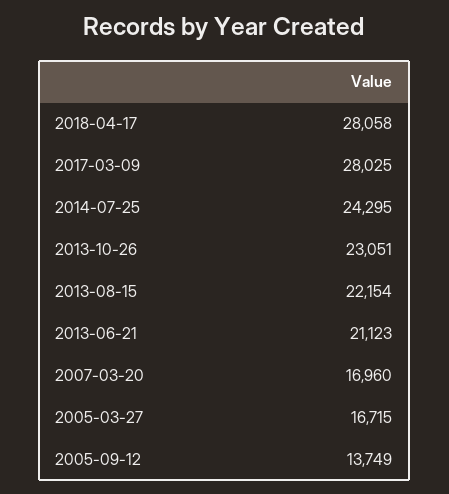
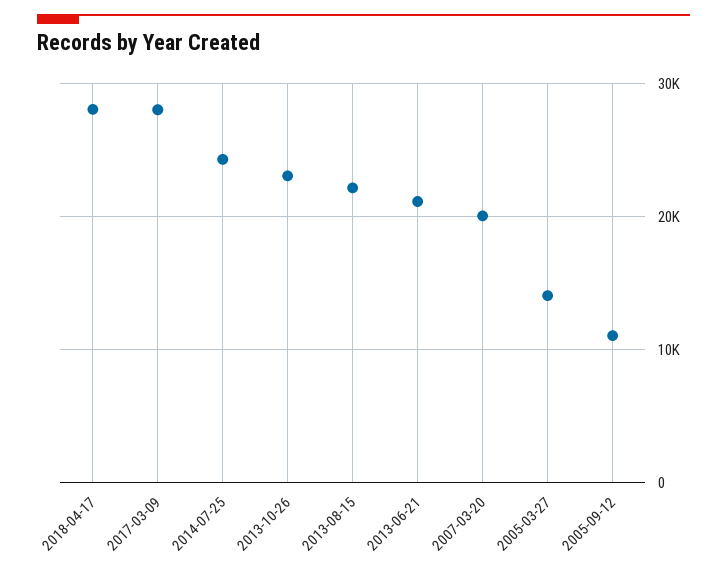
  {
    "2018-04-17": 28058,
    "2017-03-09": 28025,
    "2014-07-25": 24295,
    "2013-10-26": 23051,
    "2013-08-15": 22154,
    "2013-06-21": 21123,
-   "2007-03-20": 16960,
+   "2007-03-20": 20000,
-   "2005-03-27": 16715,
+   "2005-03-27": 14000,
-   "2005-09-12": 13749
+   "2005-09-12": 11000
  }

